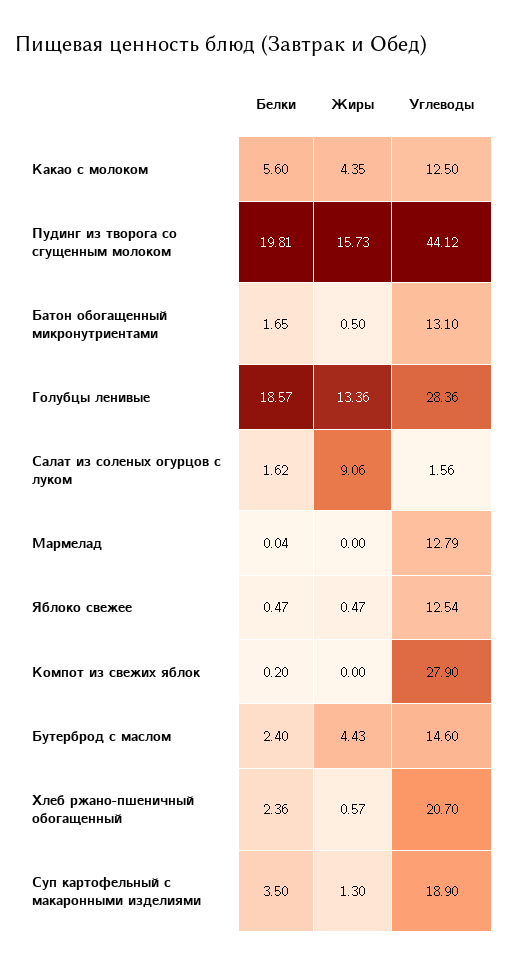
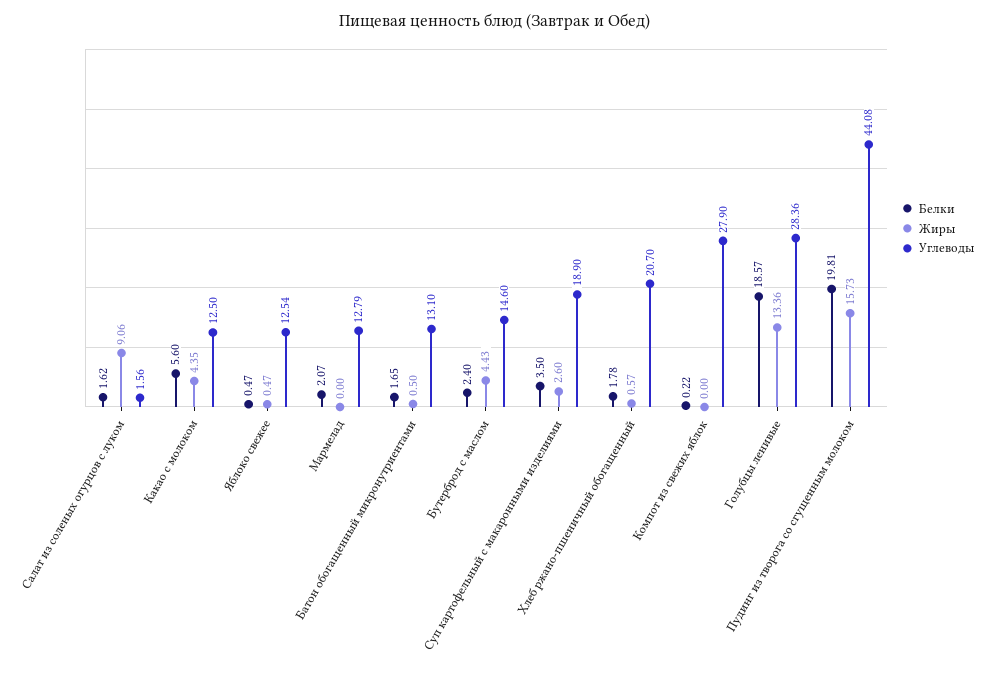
  {
    "Белки": {
      "Какао с молоком": 5.6,
      "Пудинг из творога со сгущенным молоком": 19.81,
      "Батон обогащенный микронутриентами": 1.65,
      "Голубцы ленивые": 18.57,
      "Салат из соленых огурцов с луком": 1.62,
-     "Мармелад": 0.04,
+     "Мармелад": 2.07,
      "Яблоко свежее": 0.47,
-     "Компот из свежих яблок": 0.2,
+     "Компот из свежих яблок": 0.22,
      "Бутерброд с маслом": 2.4,
-     "Хлеб ржано-пшеничный обогащенный": 2.36,
+     "Хлеб ржано-пшеничный обогащенный": 1.78,
      "Суп картофельный с макаронными изделиями": 3.5
    },
    "Жиры": {
      "Какао с молоком": 4.35,
      "Пудинг из творога со сгущенным молоком": 15.73,
      "Батон обогащенный микронутриентами": 0.5,
      "Голубцы ленивые": 13.36,
      "Салат из соленых огурцов с луком": 9.06,
      "Мармелад": 0,
      "Яблоко свежее": 0.47,
      "Компот из свежих яблок": 0,
      "Бутерброд с маслом": 4.43,
      "Хлеб ржано-пшеничный обогащенный": 0.57,
-     "Суп картофельный с макаронными изделиями": 1.3
+     "Суп картофельный с макаронными изделиями": 2.6
    },
    "Углеводы": {
      "Какао с молоком": 12.5,
-     "Пудинг из творога со сгущенным молоком": 44.12,
+     "Пудинг из творога со сгущенным молоком": 44.08,
      "Батон обогащенный микронутриентами": 13.1,
      "Голубцы ленивые": 28.36,
      "Салат из соленых огурцов с луком": 1.56,
      "Мармелад": 12.79,
      "Яблоко свежее": 12.54,
      "Компот из свежих яблок": 27.9,
      "Бутерброд с маслом": 14.6,
      "Хлеб ржано-пшеничный обогащенный": 20.7,
      "Суп картофельный с макаронными изделиями": 18.9
    }
  }

